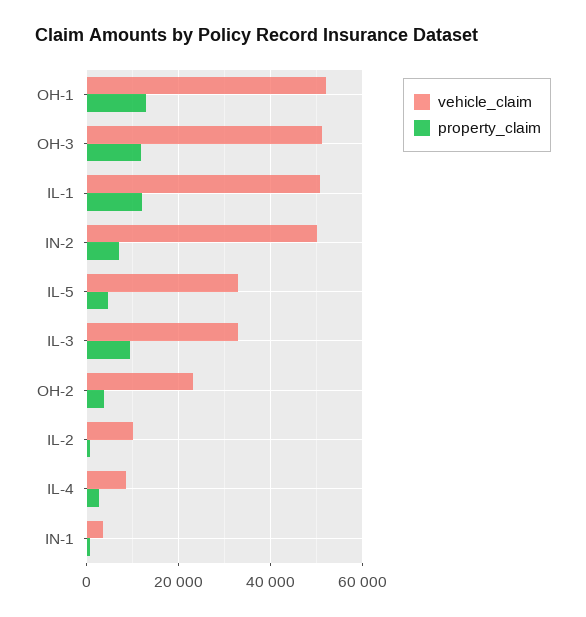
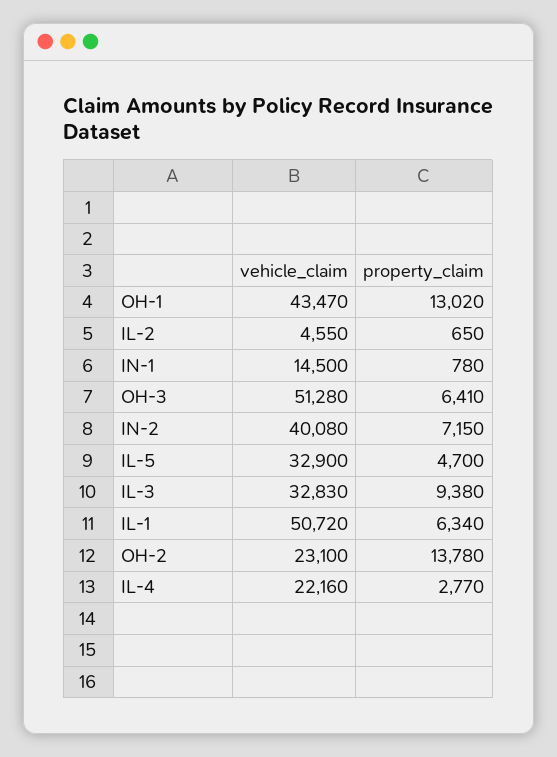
  {
    "vehicle_claim": {
-     "OH-1": 52000,
+     "OH-1": 43470,
      "OH-3": 51280,
      "IL-1": 50720,
-     "IN-2": 50000,
+     "IN-2": 40080,
      "IL-5": 32900,
      "IL-3": 32830,
      "OH-2": 23100,
-     "IL-2": 10000,
+     "IL-2": 4550,
-     "IL-4": 8000,
+     "IL-4": 22160,
-     "IN-1": 4000
+     "IN-1": 14500
    },
    "property_claim": {
      "OH-1": 13020,
-     "OH-3": 12000,
+     "OH-3": 6410,
-     "IL-1": 12000,
+     "IL-1": 6340,
      "IN-2": 7150,
      "IL-5": 4700,
      "IL-3": 9380,
-     "OH-2": 4000,
+     "OH-2": 13780,
      "IL-2": 650,
      "IL-4": 2770,
      "IN-1": 780
    }
  }

